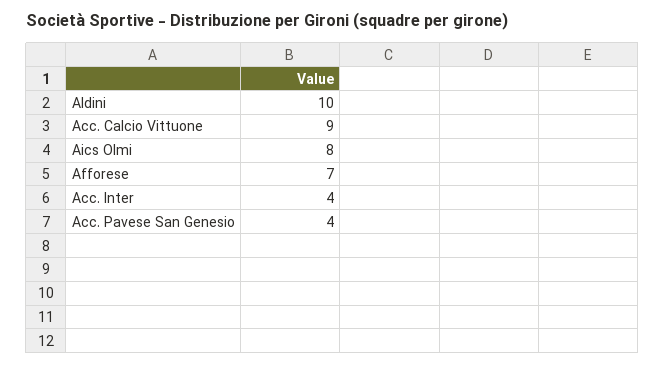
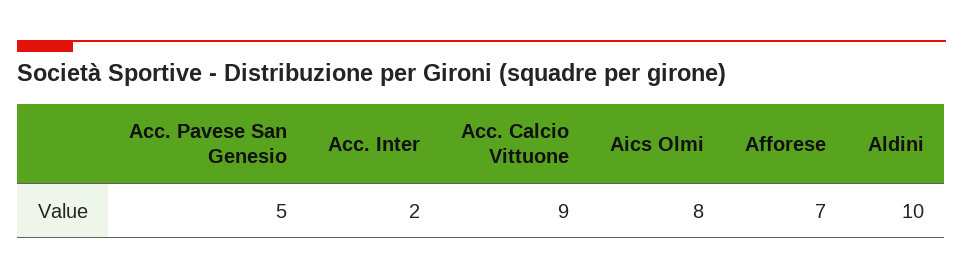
  {
    "Aldini": 10,
    "Acc. Calcio Vittuone": 9,
    "Aics Olmi": 8,
    "Afforese": 7,
-   "Acc. Inter": 4,
+   "Acc. Inter": 2,
-   "Acc. Pavese San Genesio": 4
+   "Acc. Pavese San Genesio": 5
  }

